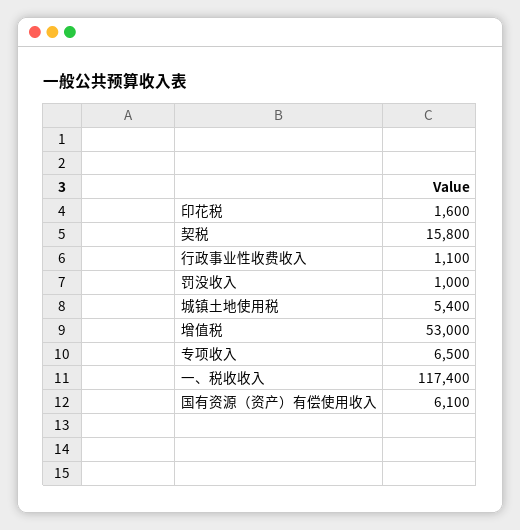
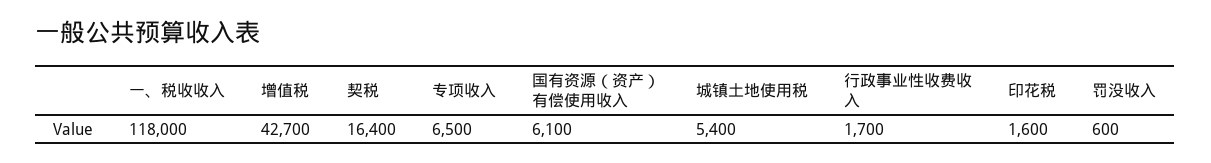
  {
    "印花税": 1600,
-   "契税": 15800,
+   "契税": 16400,
-   "行政事业性收费收入": 1100,
+   "行政事业性收费收入": 1700,
-   "罚没收入": 1000,
+   "罚没收入": 600,
    "城镇土地使用税": 5400,
-   "增值税": 53000,
+   "增值税": 42700,
    "专项收入": 6500,
-   "一、税收收入": 117400,
+   "一、税收收入": 118000,
    "国有资源（资产）有偿使用收入": 6100
  }

